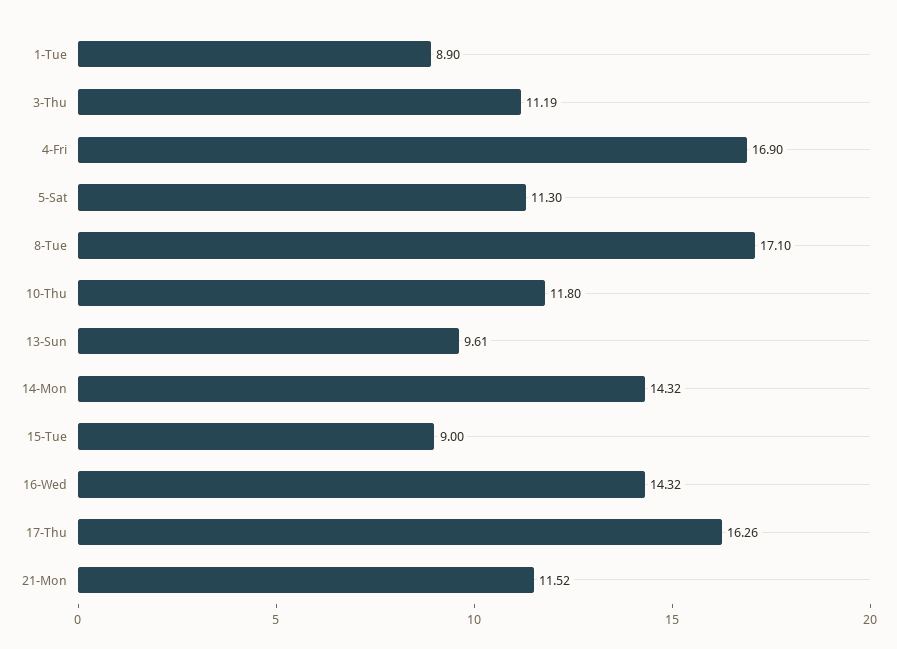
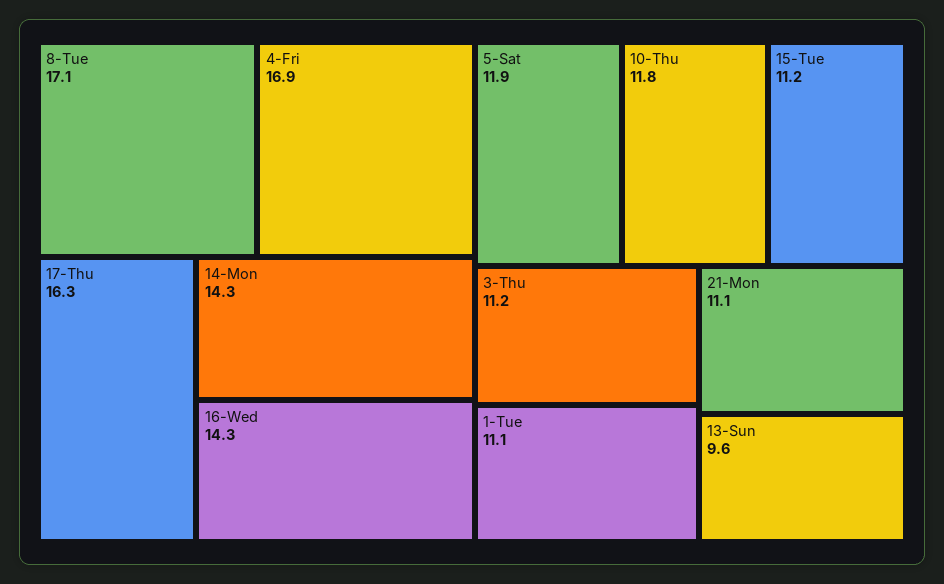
  {
-   "1-Tue": 8.9,
+   "1-Tue": 11.1,
    "3-Thu": 11.19,
    "4-Fri": 16.9,
-   "5-Sat": 11.3,
+   "5-Sat": 11.9,
    "8-Tue": 17.1,
    "10-Thu": 11.8,
    "13-Sun": 9.61,
    "14-Mon": 14.32,
-   "15-Tue": 9,
+   "15-Tue": 11.2,
    "16-Wed": 14.32,
    "17-Thu": 16.26,
-   "21-Mon": 11.52
+   "21-Mon": 11.1
  }

